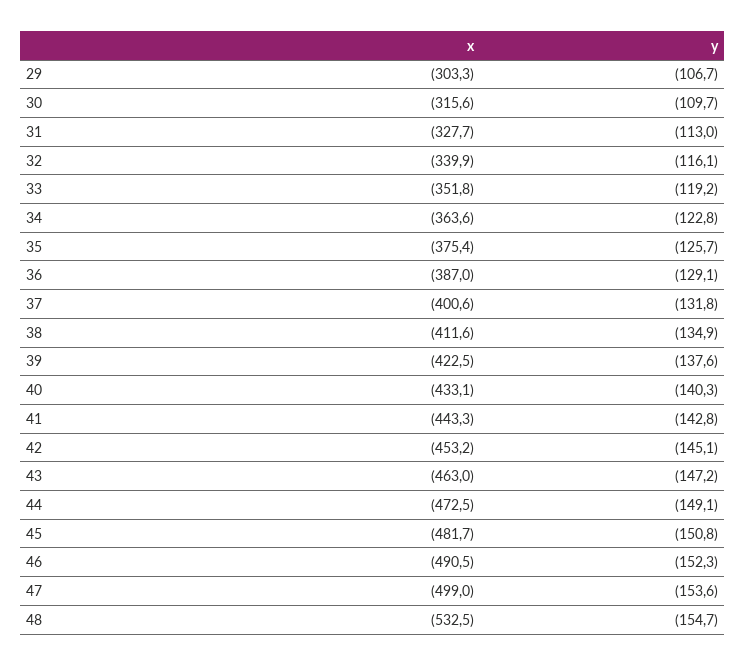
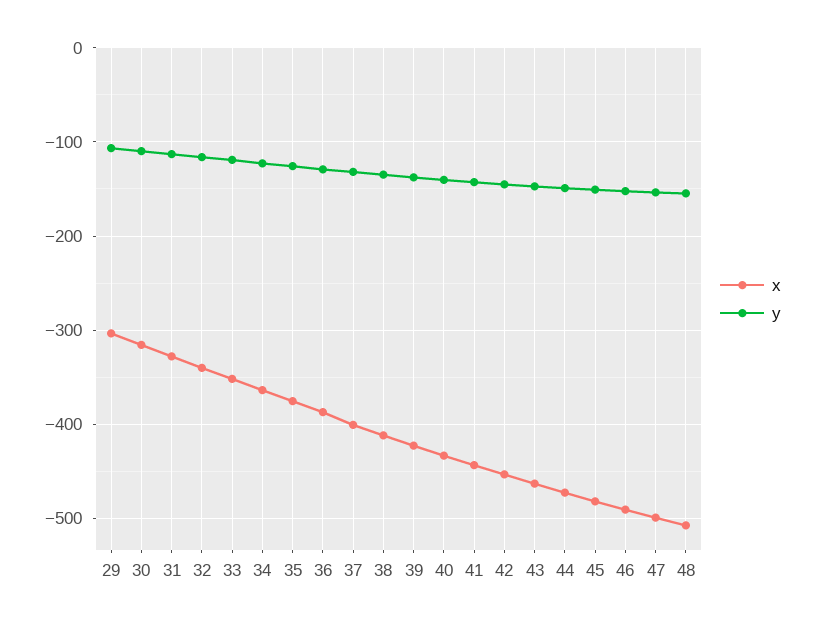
  {
    "x": {
      "29": -303.3,
      "30": -315.6,
      "31": -327.7,
      "32": -339.9,
      "33": -351.8,
      "34": -363.6,
      "35": -375.4,
      "36": -387,
      "37": -400.6,
      "38": -411.6,
      "39": -422.5,
      "40": -433.1,
      "41": -443.3,
      "42": -453.2,
      "43": -463,
      "44": -472.5,
      "45": -481.7,
      "46": -490.5,
      "47": -499,
-     "48": -532.5
+     "48": -510
    },
    "y": {
      "29": -106.7,
      "30": -109.7,
      "31": -113,
      "32": -116.1,
      "33": -119.2,
      "34": -122.8,
      "35": -125.7,
      "36": -129.1,
      "37": -131.8,
      "38": -134.9,
      "39": -137.6,
      "40": -140.3,
      "41": -142.8,
      "42": -145.1,
      "43": -147.2,
      "44": -149.1,
      "45": -150.8,
      "46": -152.3,
      "47": -153.6,
      "48": -154.7
    }
  }

